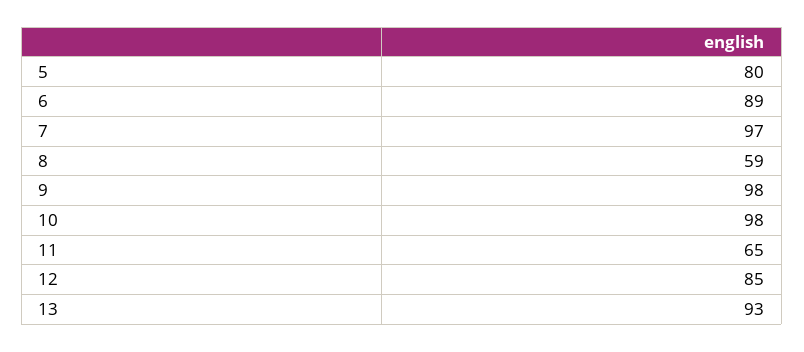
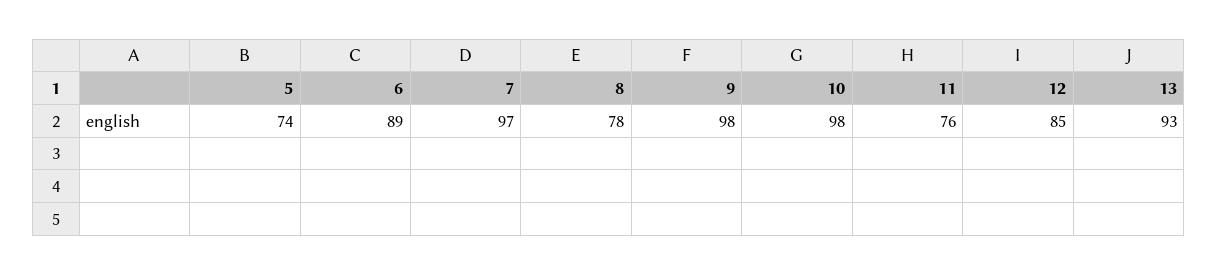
  {
-   "5": 80,
+   "5": 74,
    "6": 89,
    "7": 97,
-   "8": 59,
+   "8": 78,
    "9": 98,
    "10": 98,
-   "11": 65,
+   "11": 76,
    "12": 85,
    "13": 93
  }

